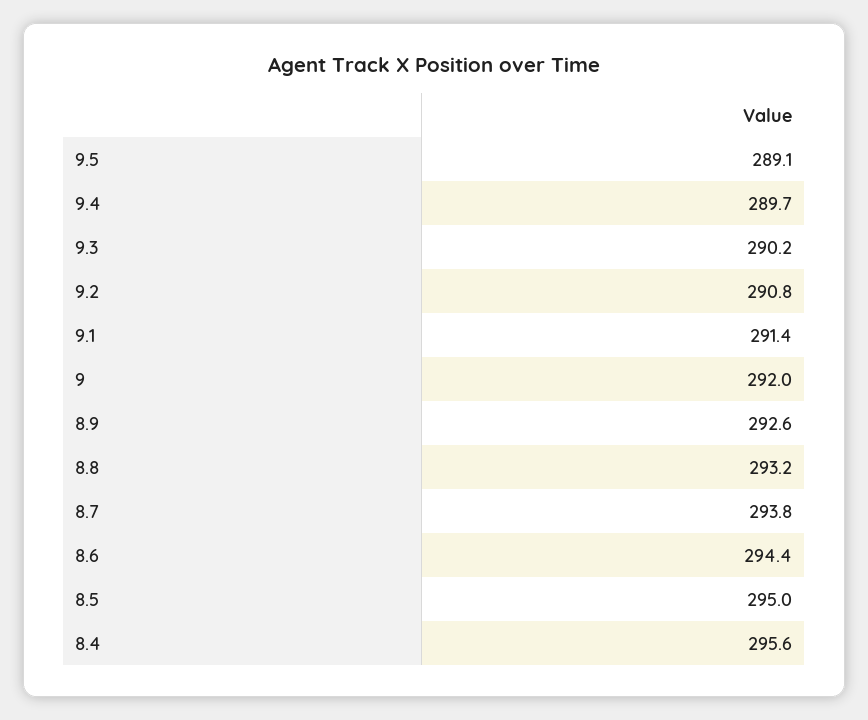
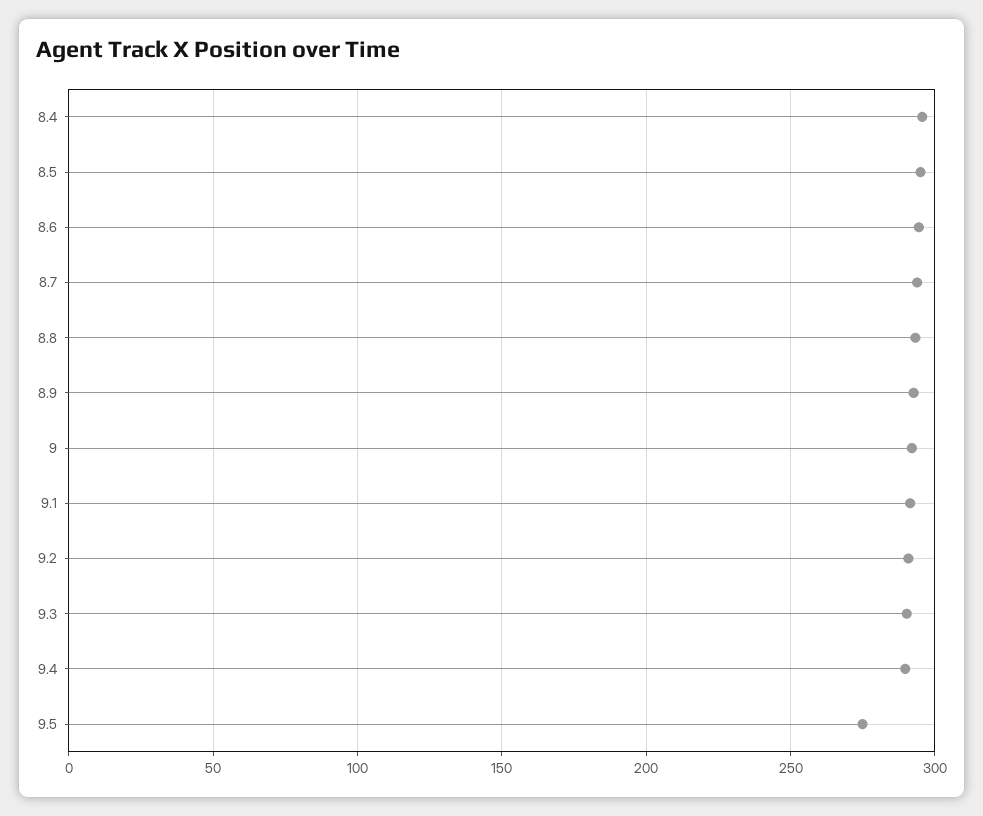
  {
-   "9.5": 289.1,
+   "9.5": 275,
    "9.4": 289.7,
    "9.3": 290.2,
    "9.2": 290.8,
    "9.1": 291.4,
    "9": 292,
    "8.9": 292.6,
    "8.8": 293.2,
    "8.7": 293.8,
    "8.6": 294.4,
    "8.5": 295,
    "8.4": 295.6
  }

